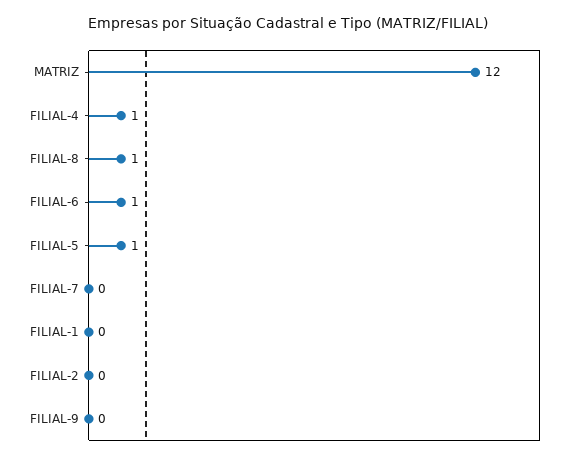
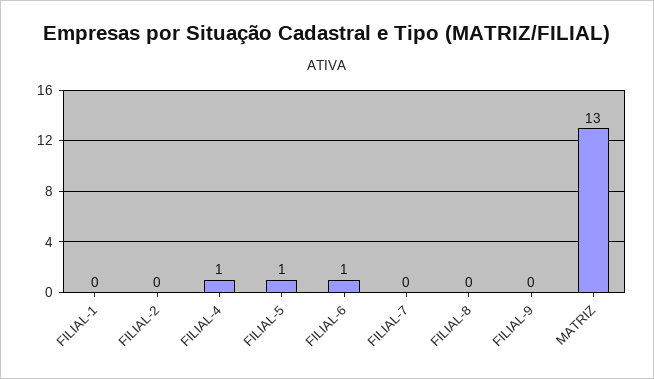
  {
-   "MATRIZ": 12,
+   "MATRIZ": 13,
    "FILIAL-4": 1,
-   "FILIAL-8": 1,
+   "FILIAL-8": 0,
    "FILIAL-6": 1,
    "FILIAL-5": 1,
    "FILIAL-7": 0,
    "FILIAL-1": 0,
    "FILIAL-2": 0,
    "FILIAL-9": 0
  }

